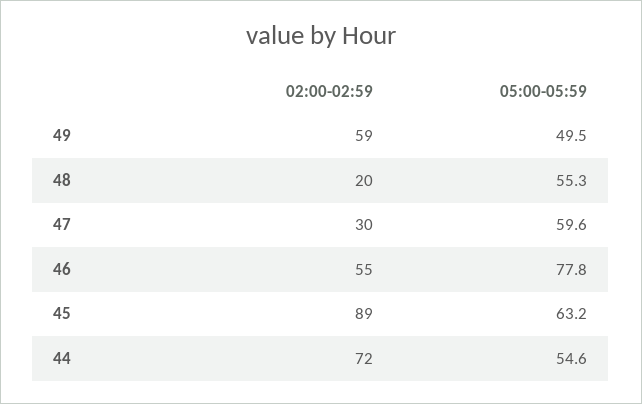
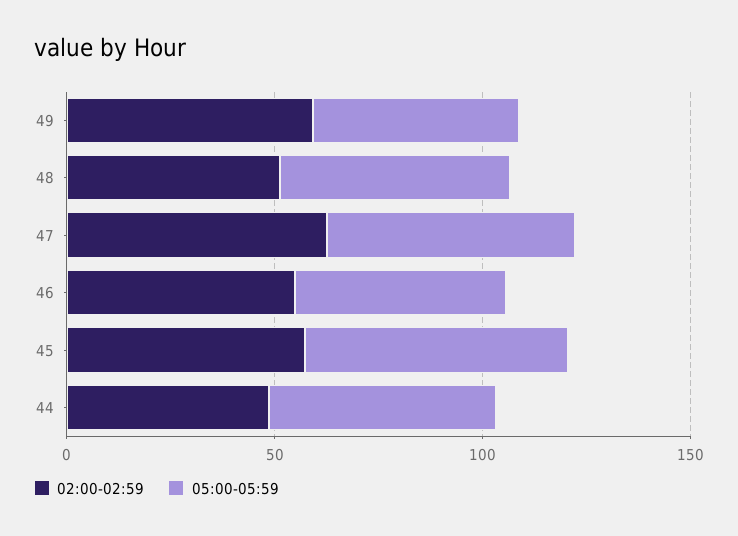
  {
    "02:00-02:59": {
      "49": 59,
-     "48": 20,
+     "48": 50,
-     "47": 30,
+     "47": 60,
      "46": 55,
-     "45": 89,
+     "45": 60,
-     "44": 72
+     "44": 50
    },
    "05:00-05:59": {
      "49": 49.5,
      "48": 55.3,
      "47": 59.6,
-     "46": 77.8,
+     "46": 50,
      "45": 63.2,
      "44": 54.6
    }
  }

